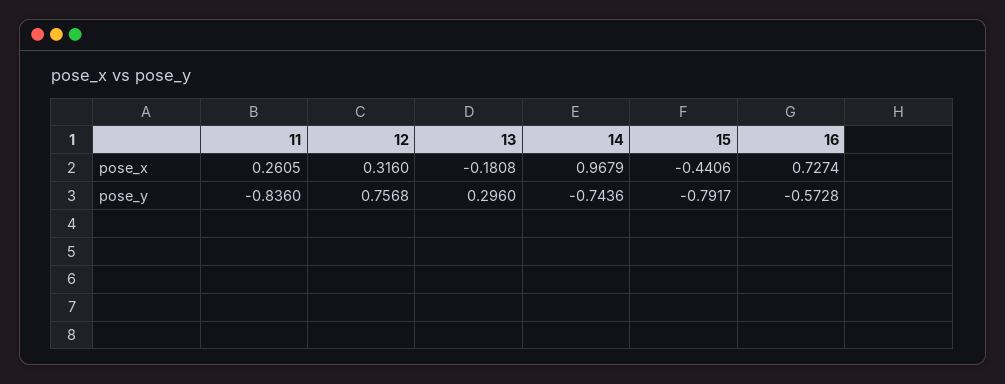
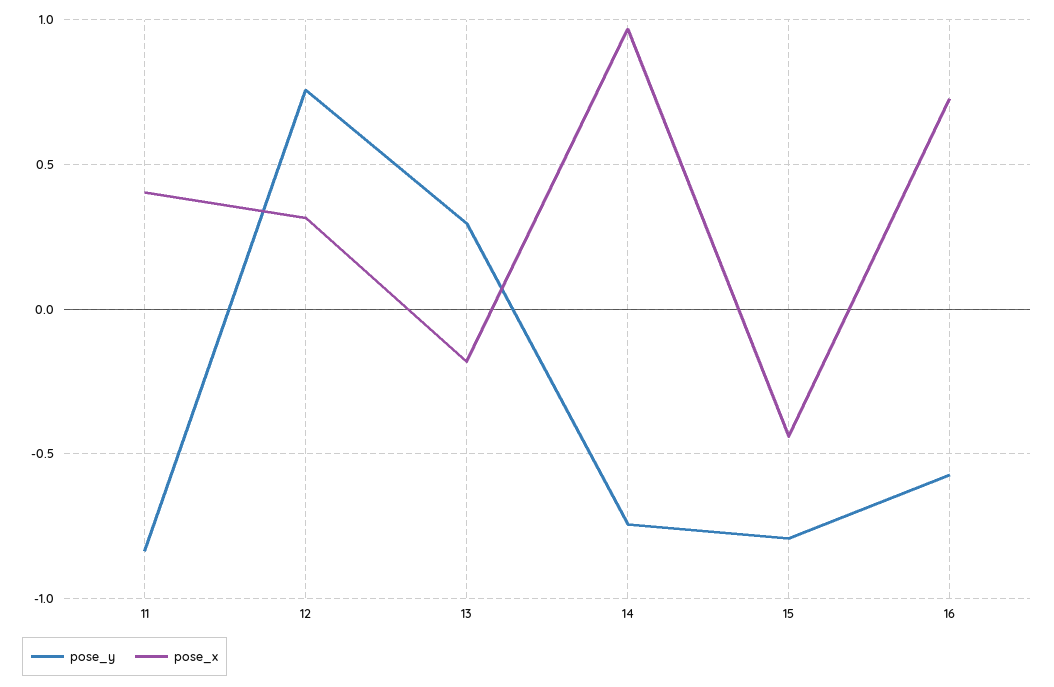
  {
    "pose_x": {
-     "11": 0.2605,
+     "11": 0.4,
      "12": 0.316,
      "13": -0.1808,
      "14": 0.9679,
      "15": -0.4406,
      "16": 0.7274
    },
    "pose_y": {
      "11": -0.836,
      "12": 0.7568,
      "13": 0.296,
      "14": -0.7436,
      "15": -0.7917,
      "16": -0.5728
    }
  }

